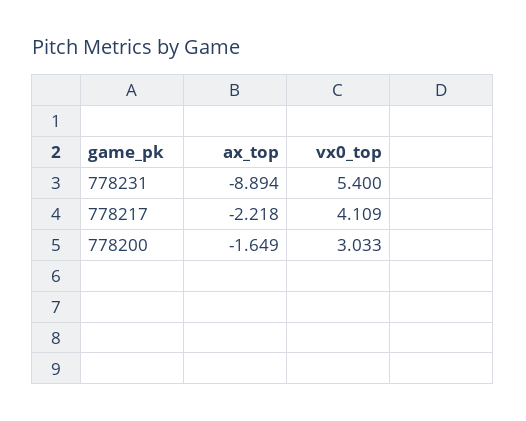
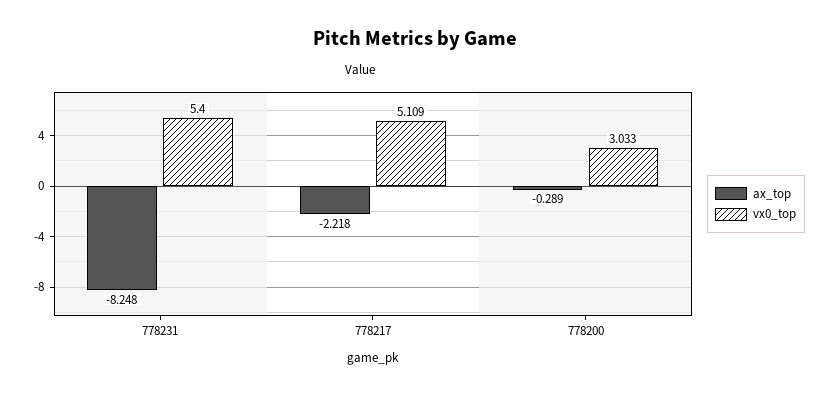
  {
    "ax_top": {
-     "778231": -8.894,
+     "778231": -8.248,
      "778217": -2.218,
-     "778200": -1.649
+     "778200": -0.289
    },
    "vx0_top": {
      "778231": 5.4,
-     "778217": 4.109,
+     "778217": 5.109,
      "778200": 3.033
    }
  }

